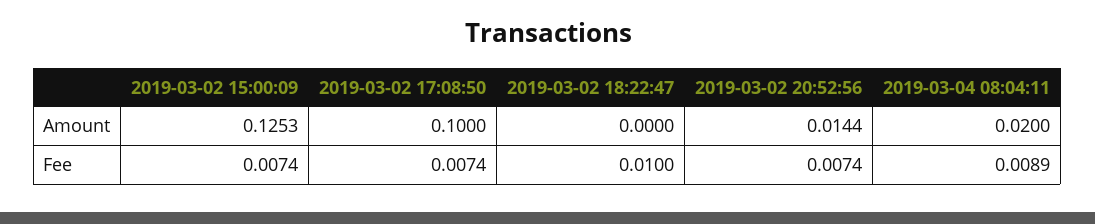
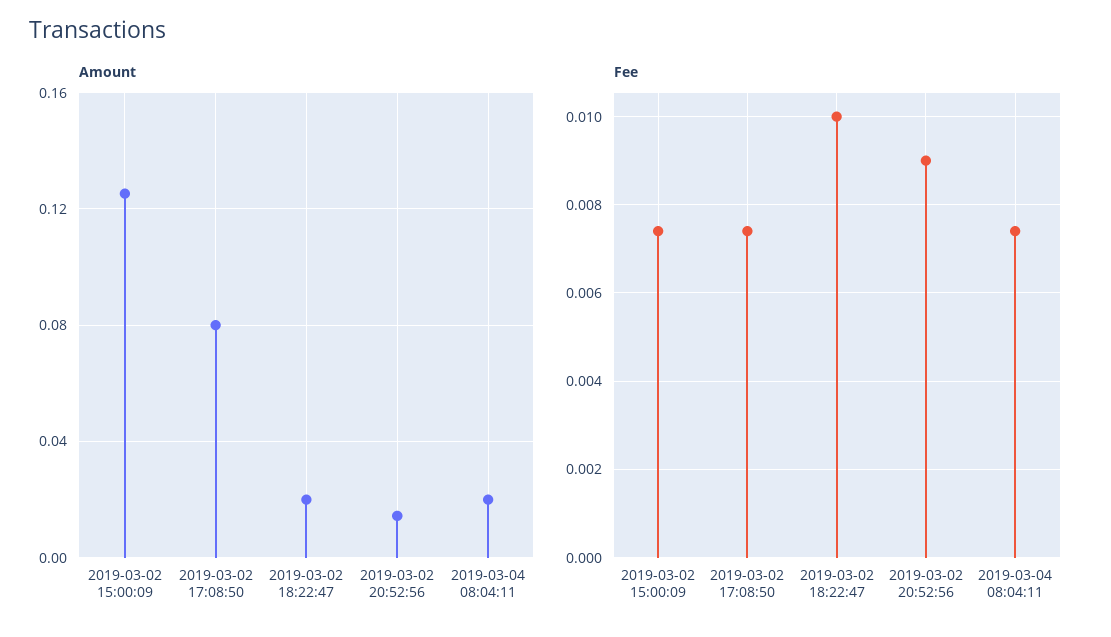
  {
    "Amount": {
      "2019-03-02 15:00:09": 0.1253,
-     "2019-03-02 17:08:50": 0.1,
+     "2019-03-02 17:08:50": 0.08,
-     "2019-03-02 18:22:47": 0,
+     "2019-03-02 18:22:47": 0.02,
      "2019-03-02 20:52:56": 0.0144,
      "2019-03-04 08:04:11": 0.02
    },
    "Fee": {
      "2019-03-02 15:00:09": 0.0074,
      "2019-03-02 17:08:50": 0.0074,
      "2019-03-02 18:22:47": 0.01,
-     "2019-03-02 20:52:56": 0.0074,
+     "2019-03-02 20:52:56": 0.009,
-     "2019-03-04 08:04:11": 0.0089
+     "2019-03-04 08:04:11": 0.0075
    }
  }

